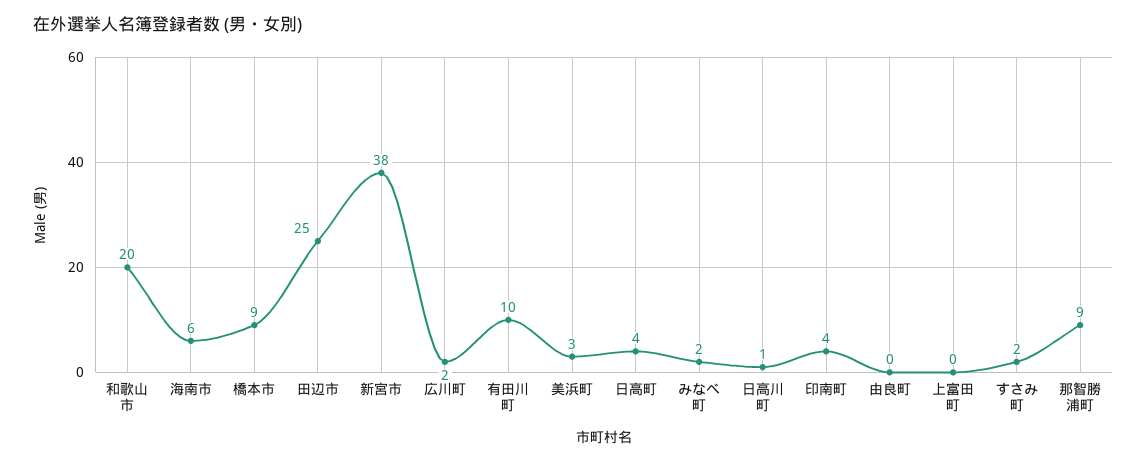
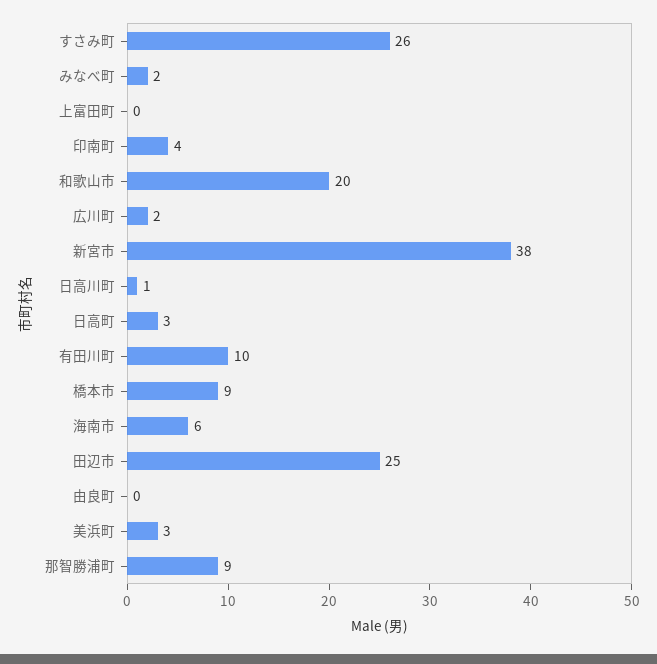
  {
    "和歌山市": 20,
    "海南市": 6,
    "橋本市": 9,
    "田辺市": 25,
    "新宮市": 38,
    "広川町": 2,
    "有田川町": 10,
    "美浜町": 3,
-   "日高町": 4,
+   "日高町": 3,
    "みなべ町": 2,
    "日高川町": 1,
    "印南町": 4,
    "由良町": 0,
    "上富田町": 0,
-   "すさみ町": 2,
+   "すさみ町": 26,
    "那智勝浦町": 9
  }

